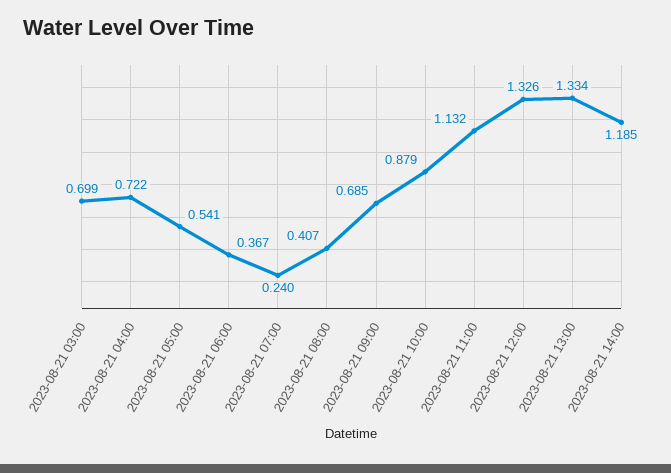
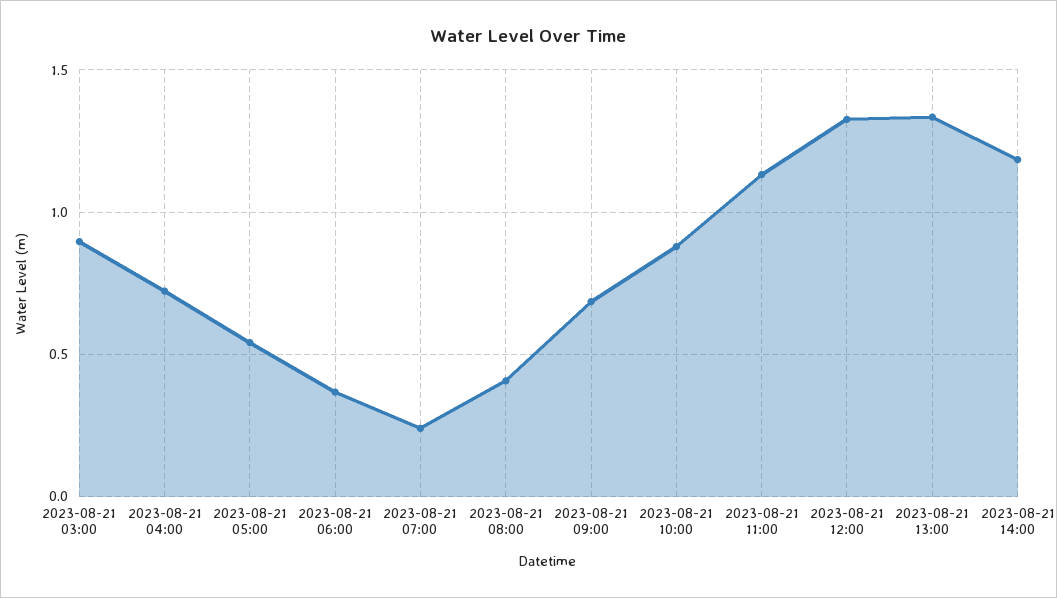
  {
-   "2023-08-21 03:00": 0.699,
+   "2023-08-21 03:00": 0.9,
    "2023-08-21 04:00": 0.722,
    "2023-08-21 05:00": 0.541,
    "2023-08-21 06:00": 0.367,
    "2023-08-21 07:00": 0.24,
    "2023-08-21 08:00": 0.407,
    "2023-08-21 09:00": 0.685,
    "2023-08-21 10:00": 0.879,
    "2023-08-21 11:00": 1.132,
    "2023-08-21 12:00": 1.326,
    "2023-08-21 13:00": 1.334,
    "2023-08-21 14:00": 1.185
  }

